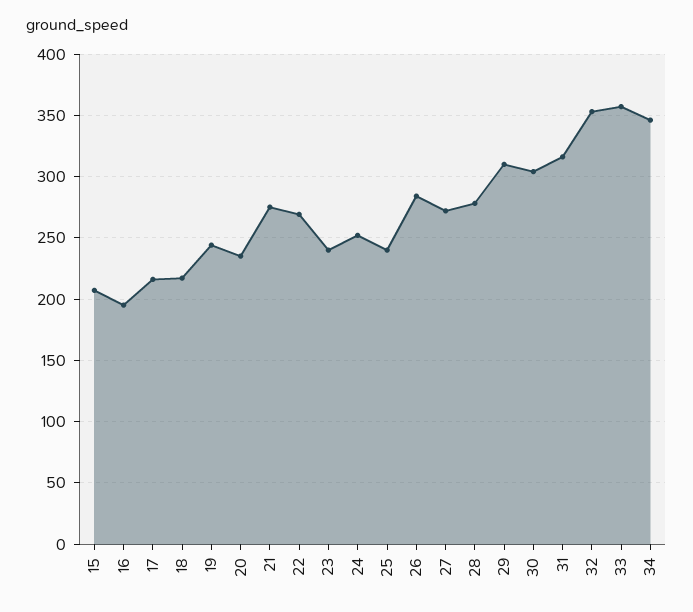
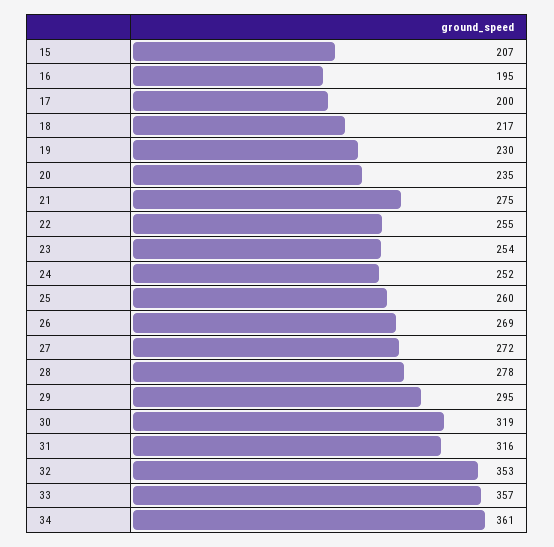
  {
    "15": 207,
    "16": 195,
-   "17": 215,
+   "17": 200,
    "18": 217,
-   "19": 245,
+   "19": 230,
    "20": 235,
    "21": 275,
-   "22": 270,
+   "22": 255,
-   "23": 240,
+   "23": 254,
    "24": 252,
-   "25": 240,
+   "25": 260,
-   "26": 285,
+   "26": 269,
    "27": 272,
    "28": 278,
-   "29": 310,
+   "29": 295,
-   "30": 305,
+   "30": 319,
    "31": 316,
    "32": 353,
    "33": 357,
-   "34": 345
+   "34": 361
  }

